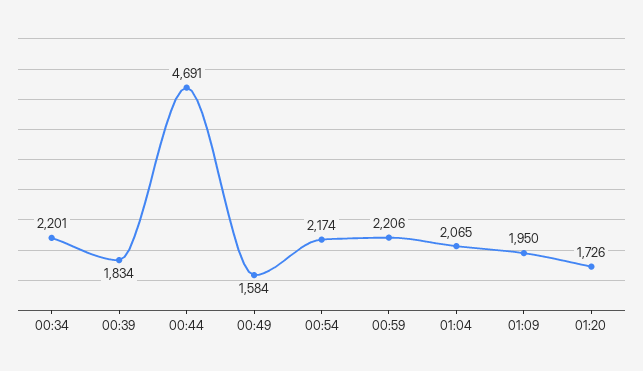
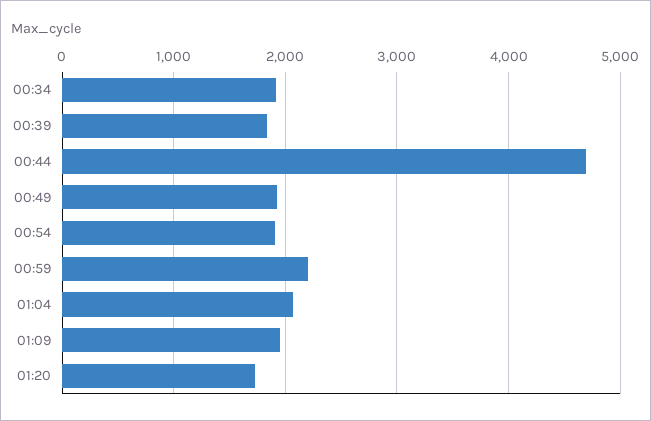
  {
-   "00:34": 2201,
+   "00:34": 1900,
    "00:39": 1834,
    "00:44": 4691,
-   "00:49": 1584,
+   "00:49": 1900,
-   "00:54": 2174,
+   "00:54": 1900,
    "00:59": 2206,
    "01:04": 2065,
    "01:09": 1950,
    "01:20": 1726
  }

